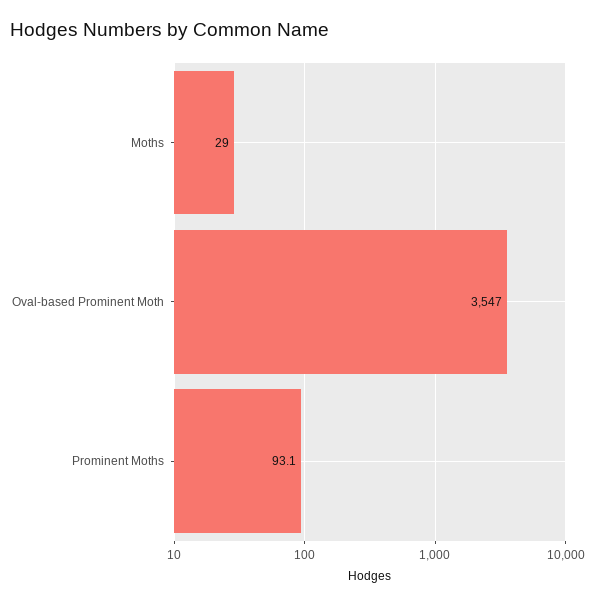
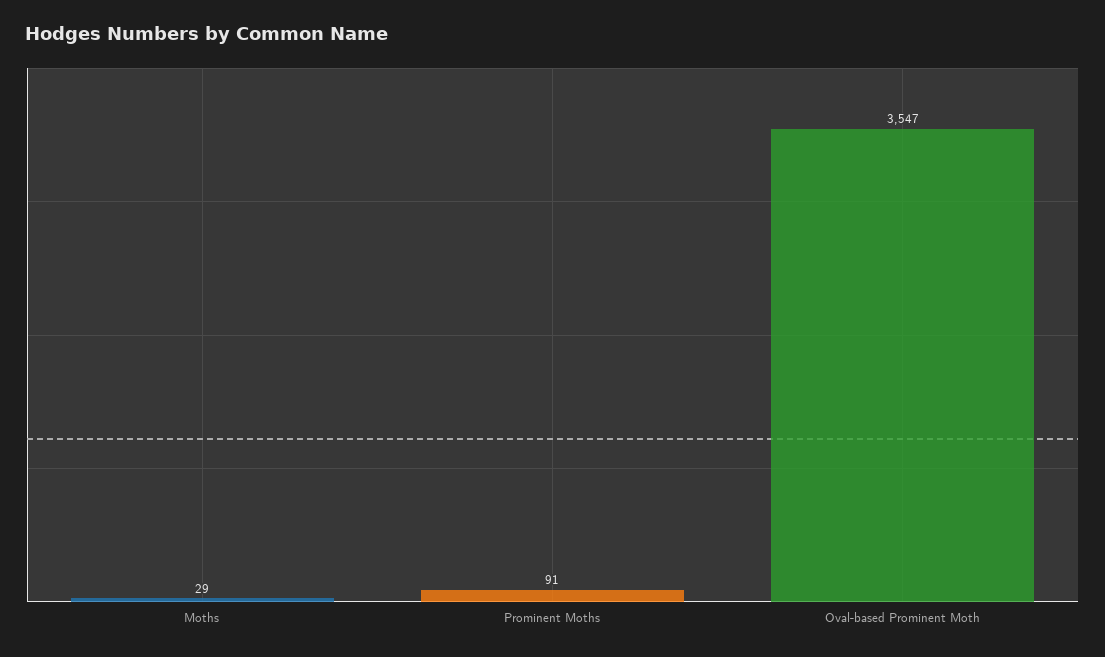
  {
    "Moths": 29,
    "Oval-based Prominent Moth": 3547,
-   "Prominent Moths": 93.1
+   "Prominent Moths": 91
  }

